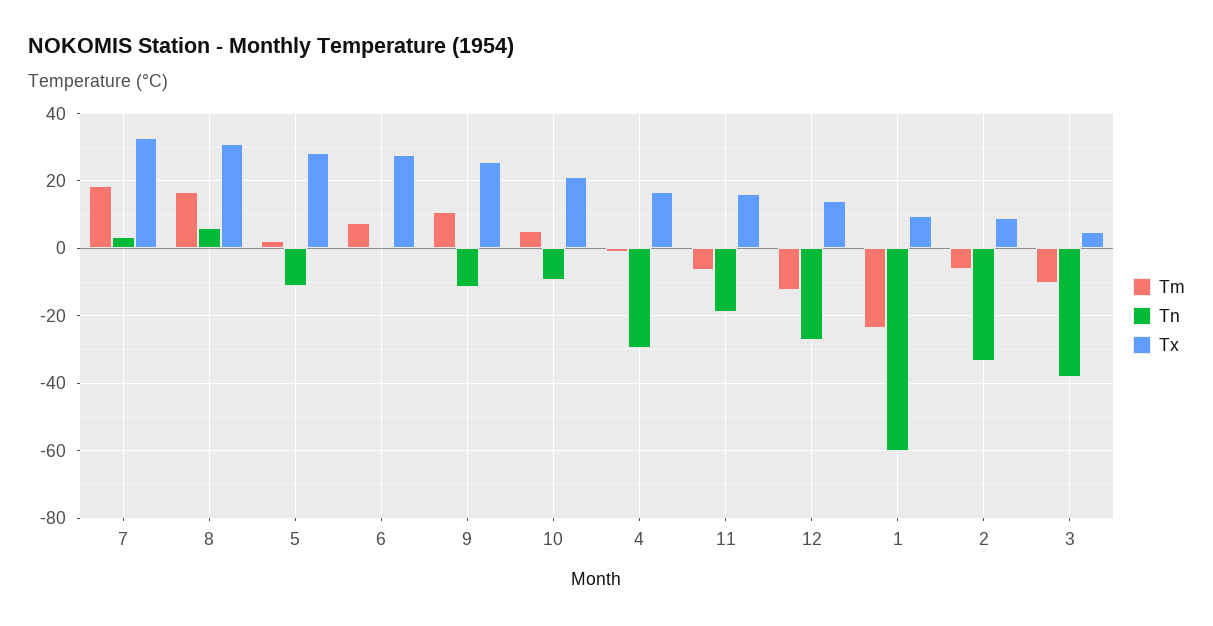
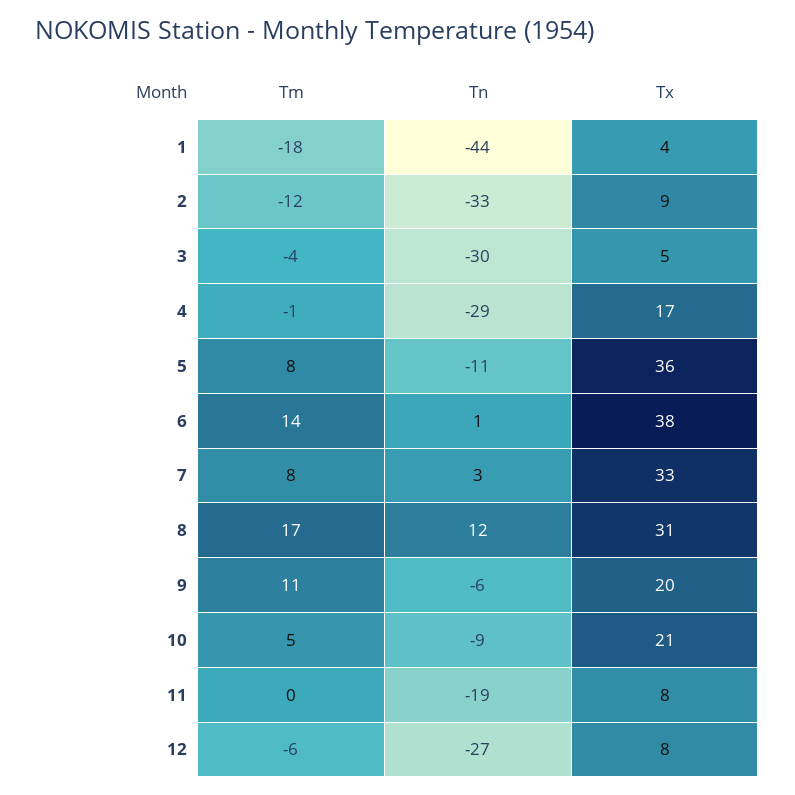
  {
    "Tm": {
-     "7": 18,
+     "7": 8,
      "8": 17,
-     "5": 2,
+     "5": 8,
-     "6": 8,
+     "6": 14,
      "9": 11,
      "10": 5,
      "4": -1,
-     "11": -6,
+     "11": 0,
-     "12": -12,
+     "12": -6,
-     "1": -24,
+     "1": -18,
-     "2": -6,
+     "2": -12,
-     "3": -10
+     "3": -4
    },
    "Tn": {
      "7": 3,
-     "8": 6,
+     "8": 12,
      "5": -11,
      "6": 1,
-     "9": -12,
+     "9": -6,
      "10": -9,
      "4": -29,
      "11": -19,
      "12": -27,
-     "1": -60,
+     "1": -44,
      "2": -33,
-     "3": -38
+     "3": -30
    },
    "Tx": {
      "7": 33,
      "8": 31,
-     "5": 28,
+     "5": 36,
-     "6": 28,
+     "6": 38,
-     "9": 26,
+     "9": 20,
      "10": 21,
      "4": 17,
-     "11": 16,
+     "11": 8,
-     "12": 14,
+     "12": 8,
-     "1": 10,
+     "1": 4,
      "2": 9,
      "3": 5
    }
  }

